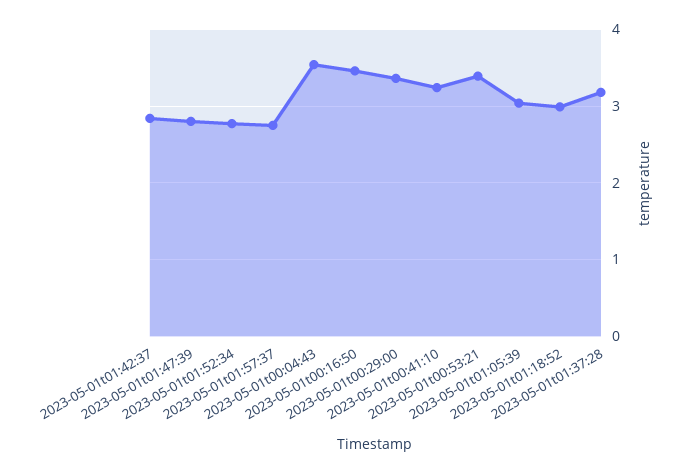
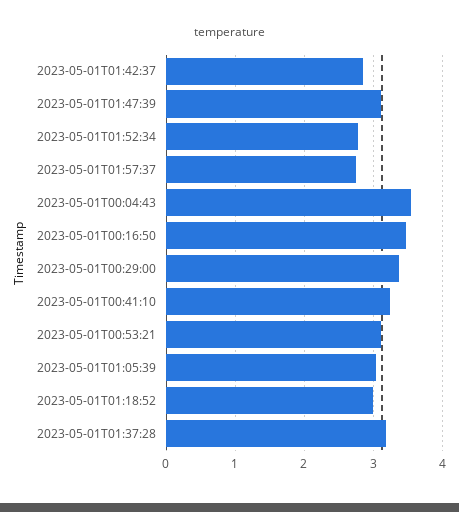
  {
    "2023-05-01t01:42:37": 2.8,
-   "2023-05-01t01:47:39": 2.8,
+   "2023-05-01t01:47:39": 3.1,
    "2023-05-01t01:52:34": 2.8,
    "2023-05-01t01:57:37": 2.8,
    "2023-05-01t00:04:43": 3.5,
    "2023-05-01t00:16:50": 3.5,
    "2023-05-01t00:29:00": 3.4,
    "2023-05-01t00:41:10": 3.2,
-   "2023-05-01t00:53:21": 3.4,
+   "2023-05-01t00:53:21": 3.1,
    "2023-05-01t01:05:39": 3,
    "2023-05-01t01:18:52": 3,
    "2023-05-01t01:37:28": 3.2
  }

